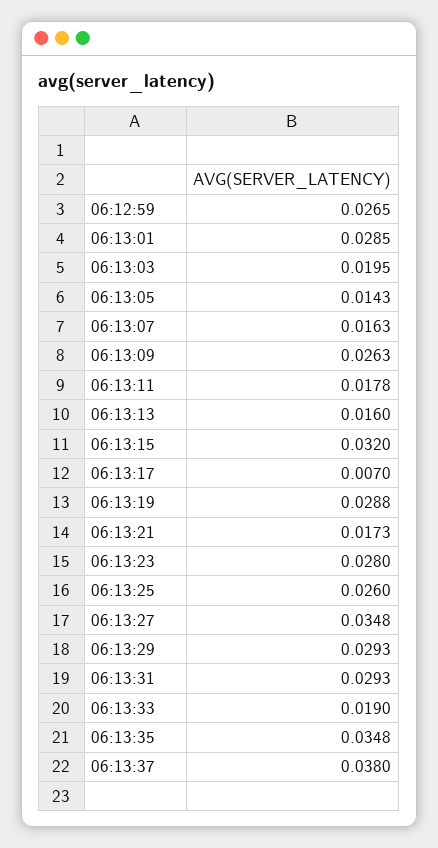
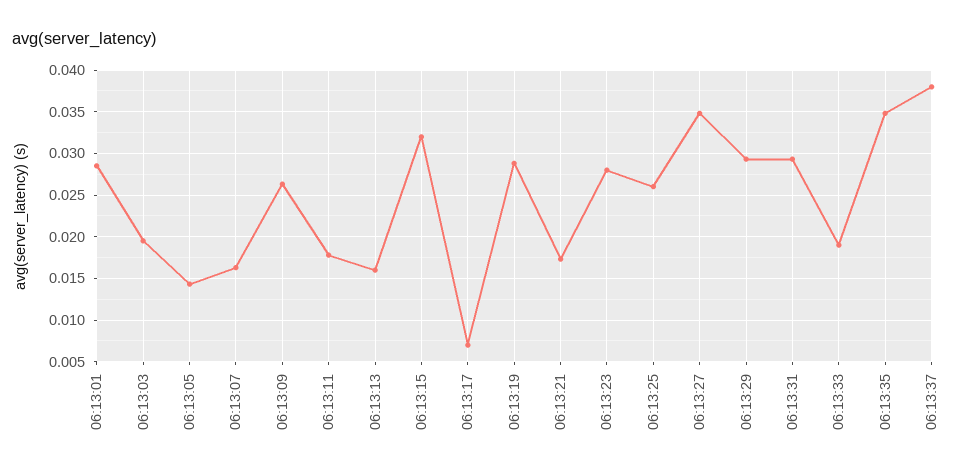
  {
-   "06:12:59": 0.0265,
    "06:13:01": 0.0285,
    "06:13:03": 0.0195,
    "06:13:05": 0.0143,
    "06:13:07": 0.0163,
    "06:13:09": 0.0263,
    "06:13:11": 0.0178,
    "06:13:13": 0.016,
    "06:13:15": 0.032,
    "06:13:17": 0.007,
    "06:13:19": 0.0288,
    "06:13:21": 0.0173,
    "06:13:23": 0.028,
    "06:13:25": 0.026,
    "06:13:27": 0.0348,
    "06:13:29": 0.0293,
    "06:13:31": 0.0293,
    "06:13:33": 0.019,
    "06:13:35": 0.0348,
    "06:13:37": 0.038
  }

